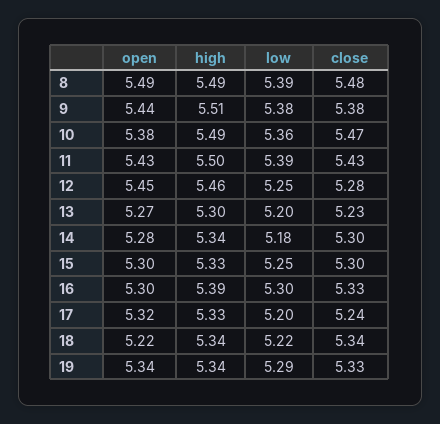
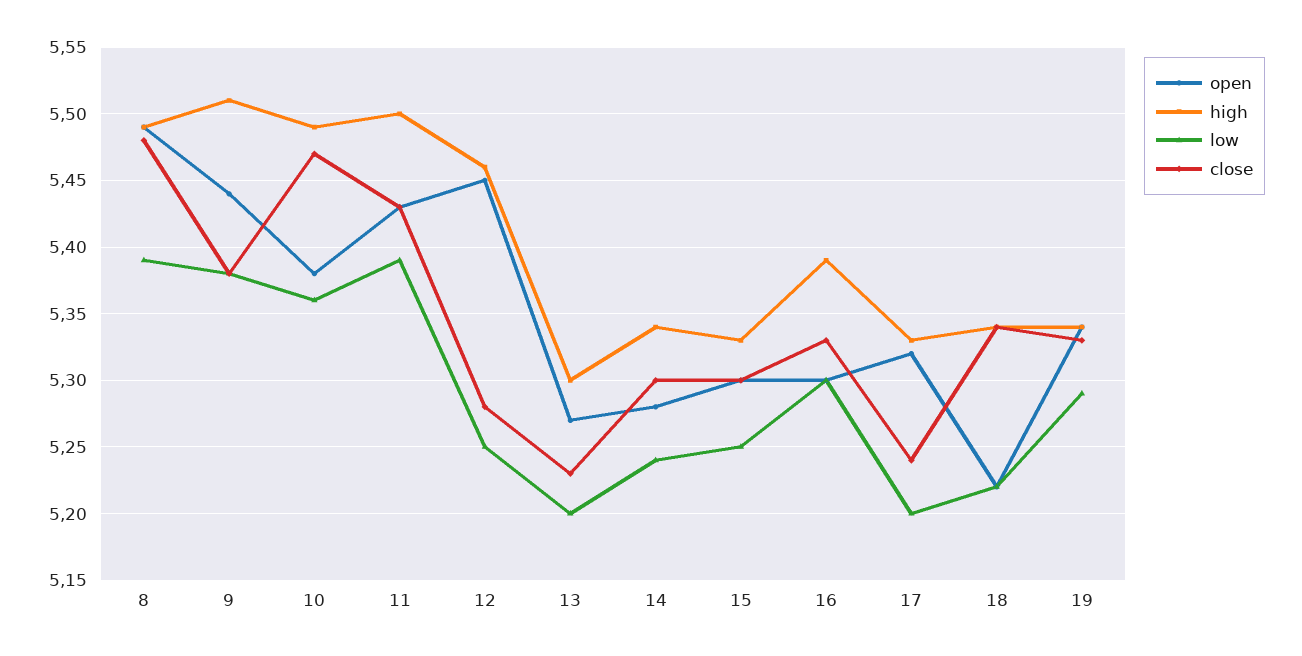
  {
    "open": {
      "8": 5.49,
      "9": 5.44,
      "10": 5.38,
      "11": 5.43,
      "12": 5.45,
      "13": 5.27,
      "14": 5.28,
      "15": 5.3,
      "16": 5.3,
      "17": 5.32,
      "18": 5.22,
      "19": 5.34
    },
    "high": {
      "8": 5.49,
      "9": 5.51,
      "10": 5.49,
      "11": 5.5,
      "12": 5.46,
      "13": 5.3,
      "14": 5.34,
      "15": 5.33,
      "16": 5.39,
      "17": 5.33,
      "18": 5.34,
      "19": 5.34
    },
    "low": {
      "8": 5.39,
      "9": 5.38,
      "10": 5.36,
      "11": 5.39,
      "12": 5.25,
      "13": 5.2,
-     "14": 5.18,
+     "14": 5.24,
      "15": 5.25,
      "16": 5.3,
      "17": 5.2,
      "18": 5.22,
      "19": 5.29
    },
    "close": {
      "8": 5.48,
      "9": 5.38,
      "10": 5.47,
      "11": 5.43,
      "12": 5.28,
      "13": 5.23,
      "14": 5.3,
      "15": 5.3,
      "16": 5.33,
      "17": 5.24,
      "18": 5.34,
      "19": 5.33
    }
  }

